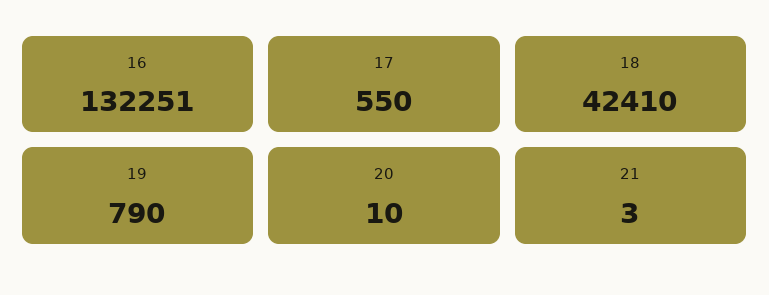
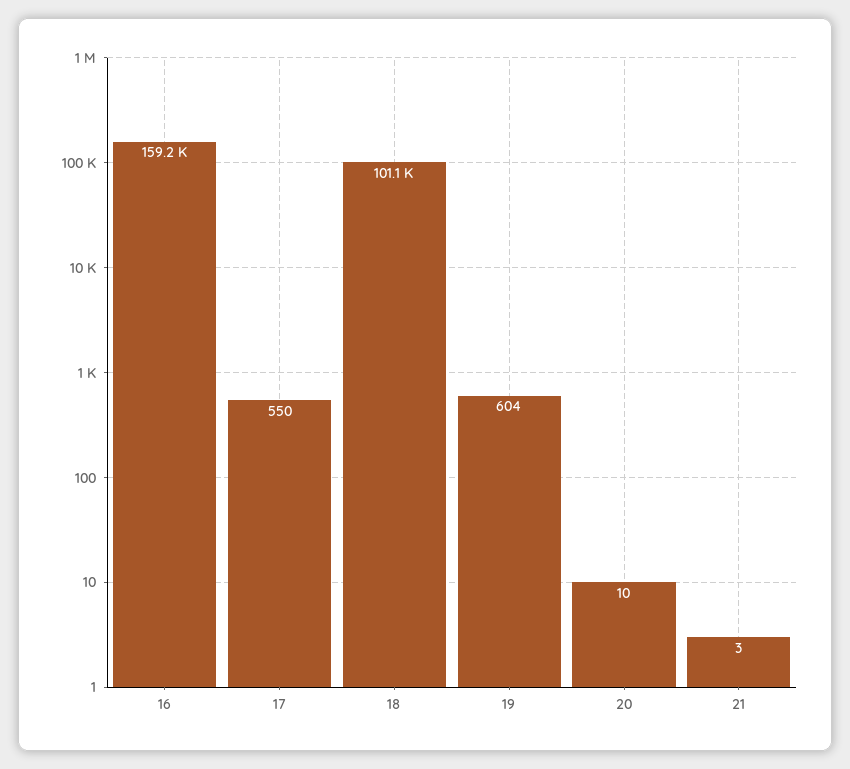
  {
-   "16": 132251,
+   "16": 159200,
    "17": 550,
-   "18": 42410,
+   "18": 101100,
-   "19": 790,
+   "19": 604,
    "20": 10,
    "21": 3
  }

